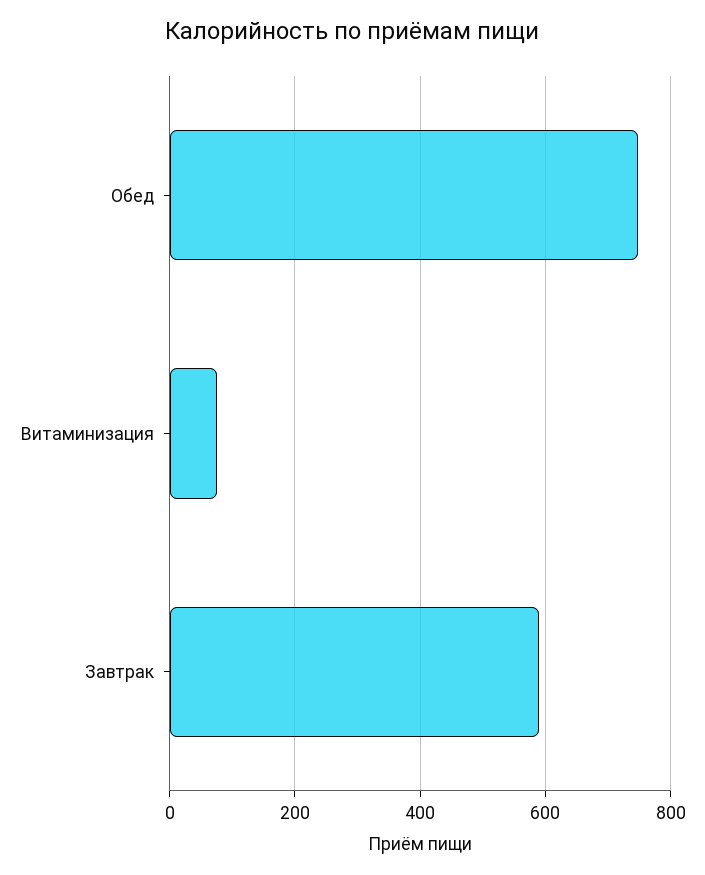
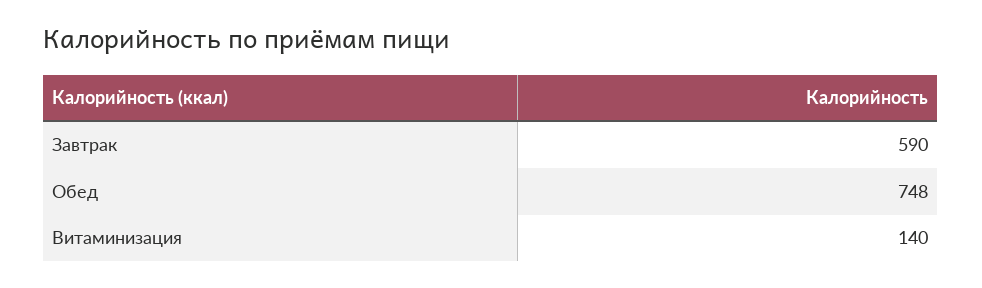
  {
    "Обед": 748,
-   "Витаминизация": 80,
+   "Витаминизация": 140,
    "Завтрак": 590
  }

